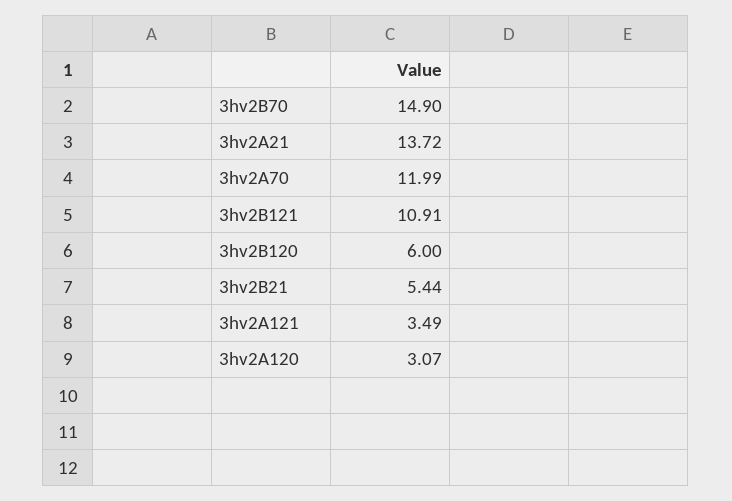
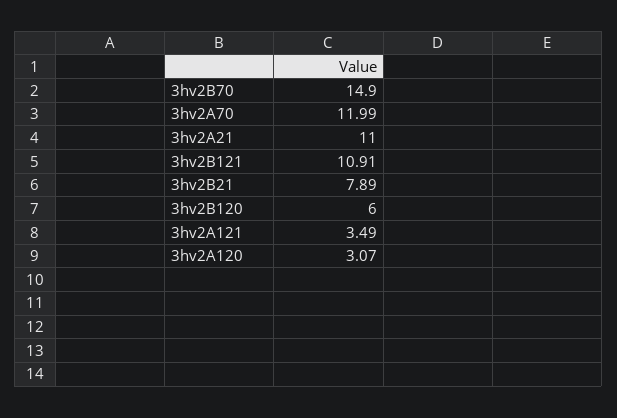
  {
    "3hv2B70": 14.9,
-   "3hv2A21": 13.72,
+   "3hv2A21": 11,
    "3hv2A70": 11.99,
    "3hv2B121": 10.91,
    "3hv2B120": 6,
-   "3hv2B21": 5.44,
+   "3hv2B21": 7.89,
    "3hv2A121": 3.49,
    "3hv2A120": 3.07
  }

